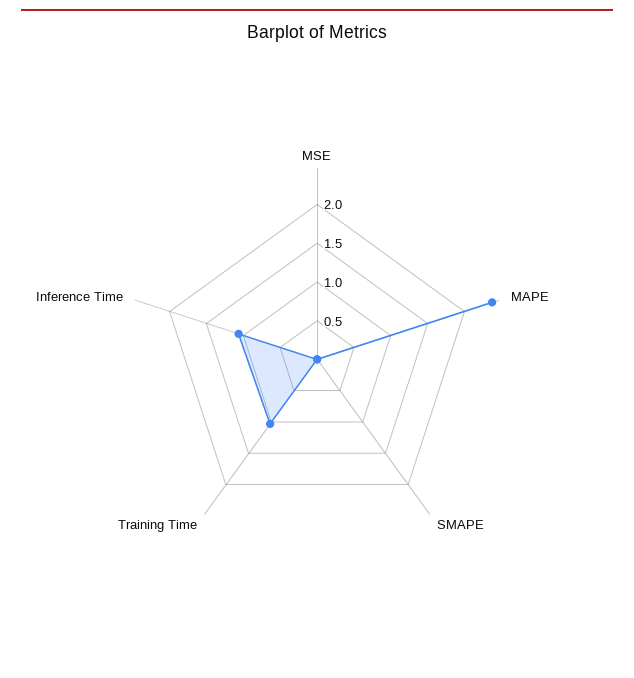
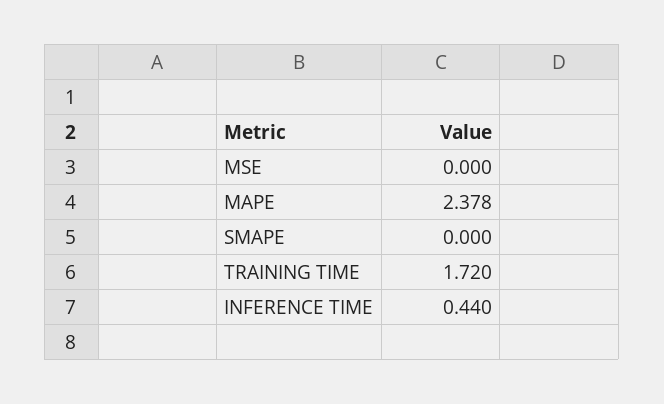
  {
    "MSE": 0,
    "MAPE": 2.378,
    "SMAPE": 0,
-   "Training Time": 1,
+   "Training Time": 1.72,
-   "Inference Time": 1
+   "Inference Time": 0.44
  }

